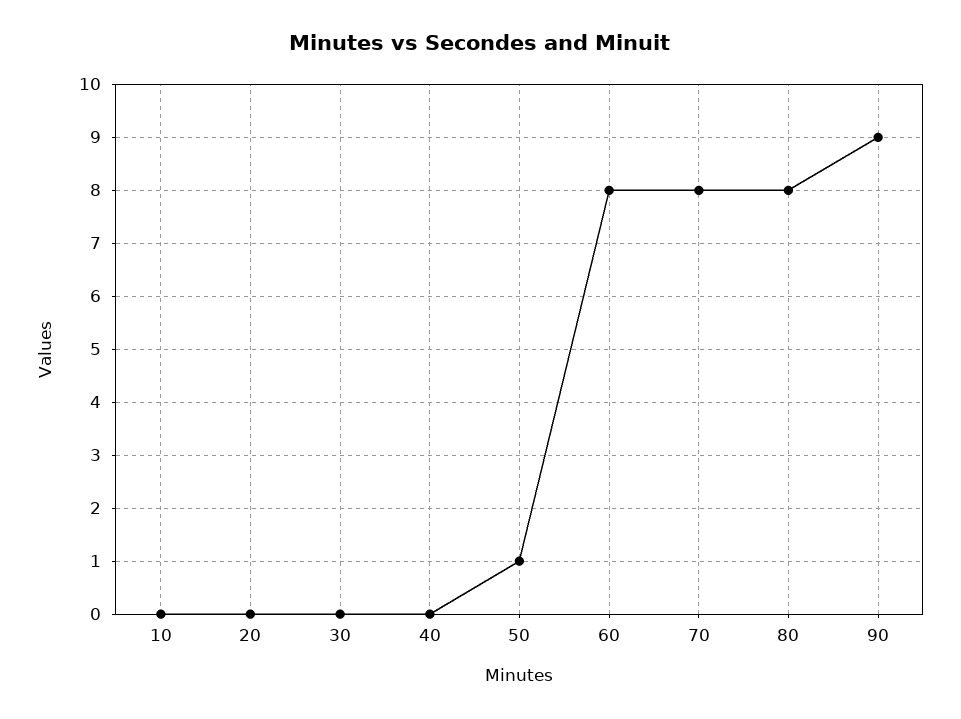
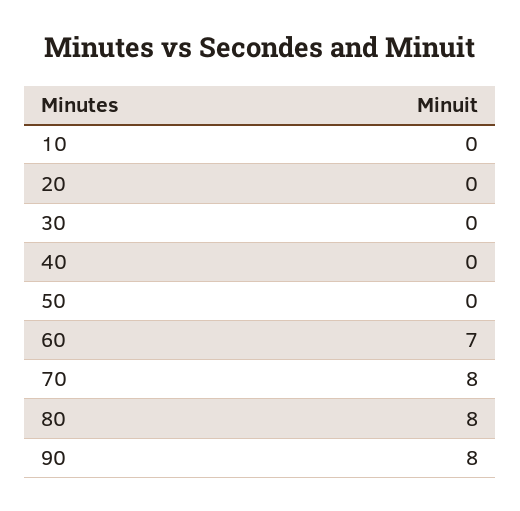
  {
    "10": 0,
    "20": 0,
    "30": 0,
    "40": 0,
-   "50": 1,
+   "50": 0,
-   "60": 8,
+   "60": 7,
    "70": 8,
    "80": 8,
-   "90": 9
+   "90": 8
  }

